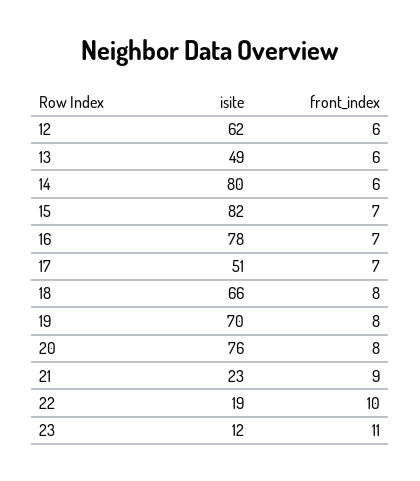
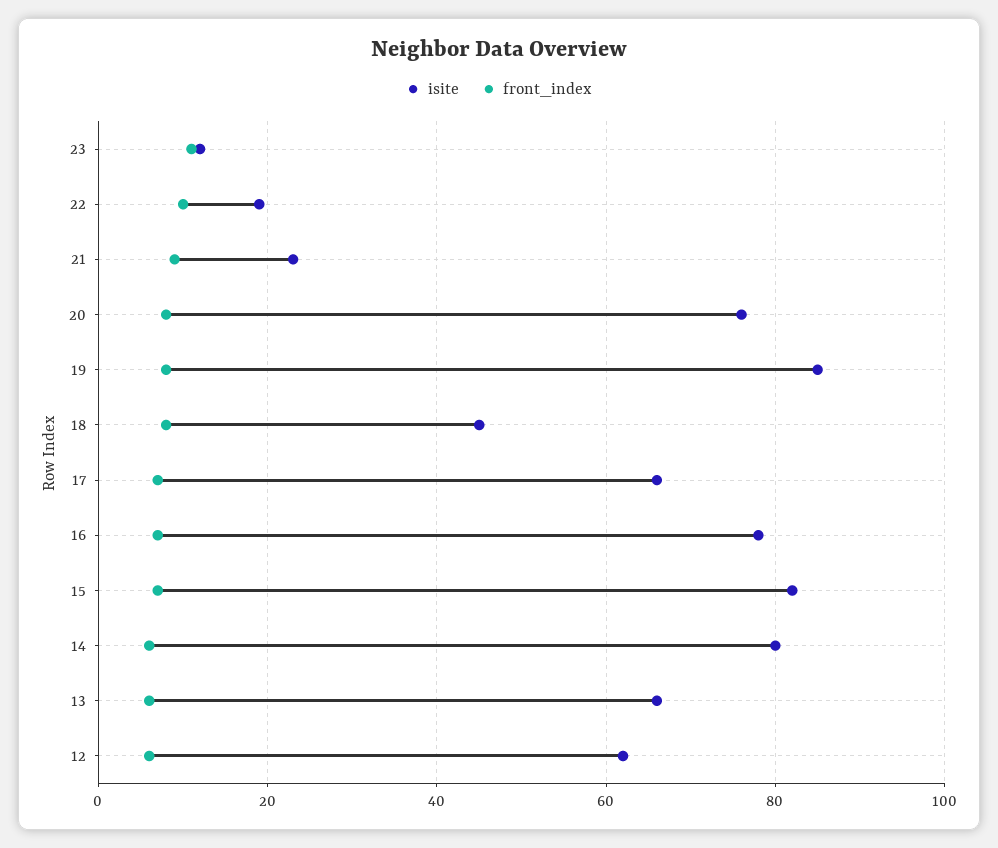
  {
    "isite": {
      "12": 62,
-     "13": 49,
+     "13": 65,
      "14": 80,
      "15": 82,
      "16": 78,
-     "17": 51,
+     "17": 65,
-     "18": 66,
+     "18": 45,
-     "19": 70,
+     "19": 85,
      "20": 76,
      "21": 23,
      "22": 19,
      "23": 12
    },
    "front_index": {
      "12": 6,
      "13": 6,
      "14": 6,
      "15": 7,
      "16": 7,
      "17": 7,
      "18": 8,
      "19": 8,
      "20": 8,
      "21": 9,
      "22": 10,
      "23": 11
    }
  }

